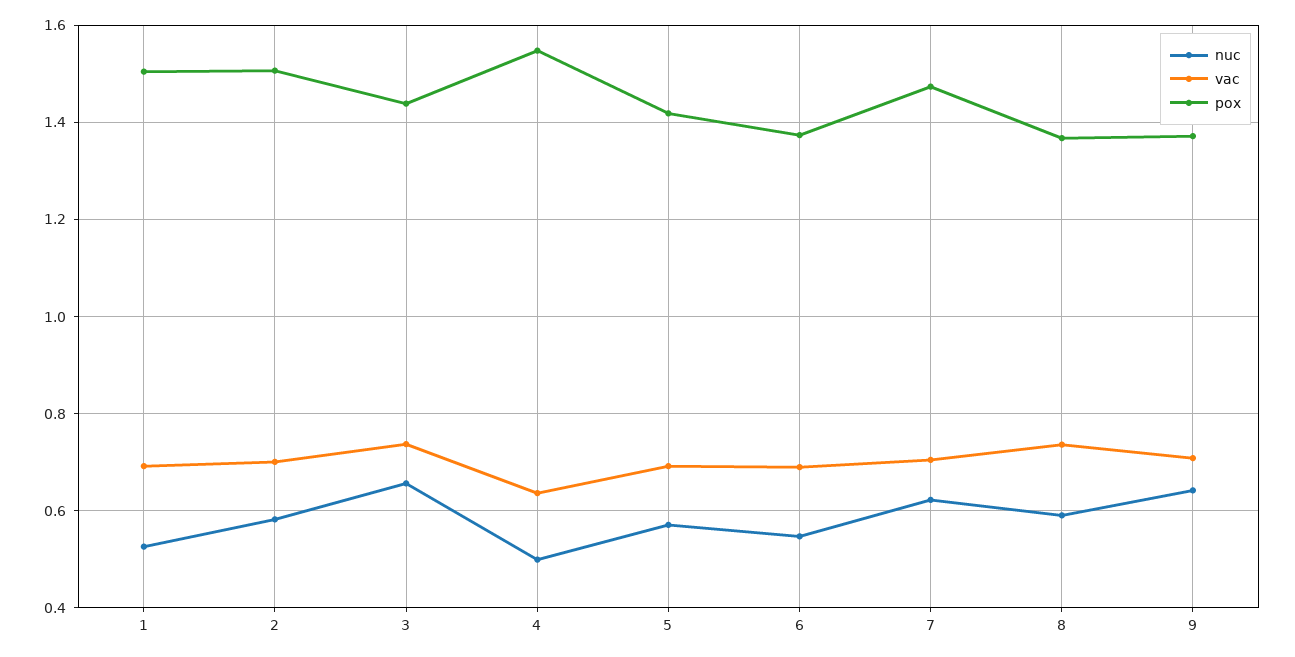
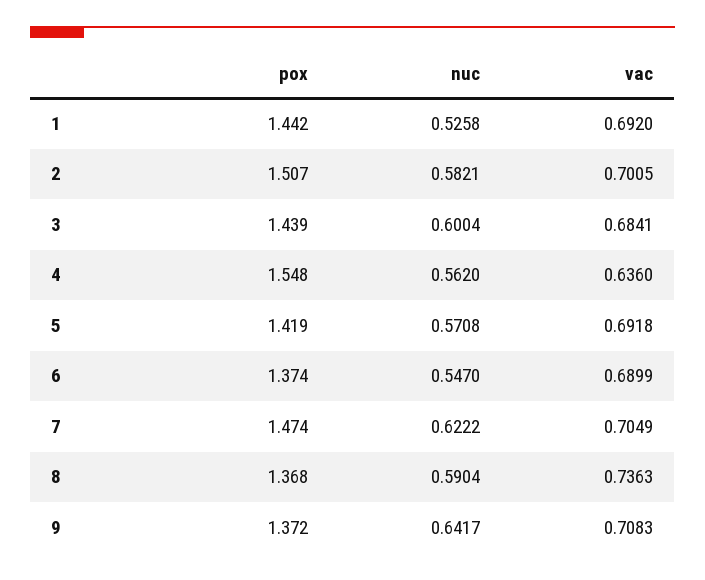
  {
    "nuc": {
      "1": 0.5258,
      "2": 0.5821,
-     "3": 0.66,
+     "3": 0.6004,
-     "4": 0.5,
+     "4": 0.562,
      "5": 0.5708,
      "6": 0.547,
      "7": 0.6222,
      "8": 0.5904,
      "9": 0.6417
    },
    "vac": {
      "1": 0.692,
      "2": 0.7005,
-     "3": 0.74,
+     "3": 0.6841,
      "4": 0.636,
      "5": 0.6918,
      "6": 0.6899,
      "7": 0.7049,
      "8": 0.7363,
      "9": 0.7083
    },
    "pox": {
-     "1": 1.5,
+     "1": 1.442,
      "2": 1.507,
      "3": 1.439,
      "4": 1.548,
      "5": 1.419,
      "6": 1.374,
      "7": 1.474,
      "8": 1.368,
      "9": 1.372
    }
  }

